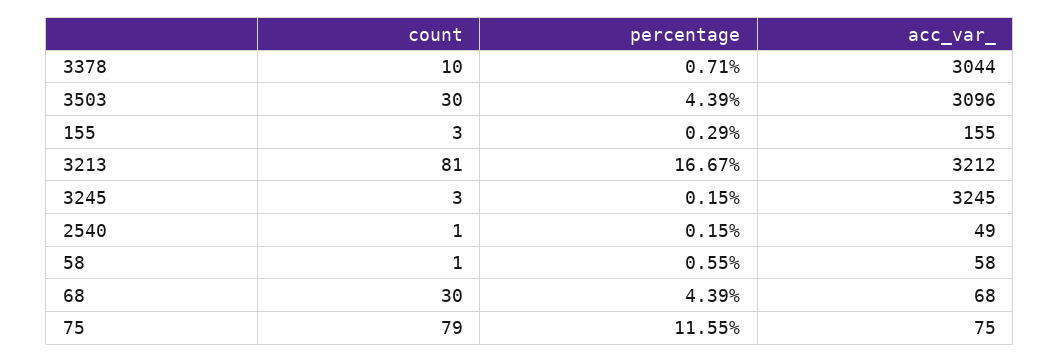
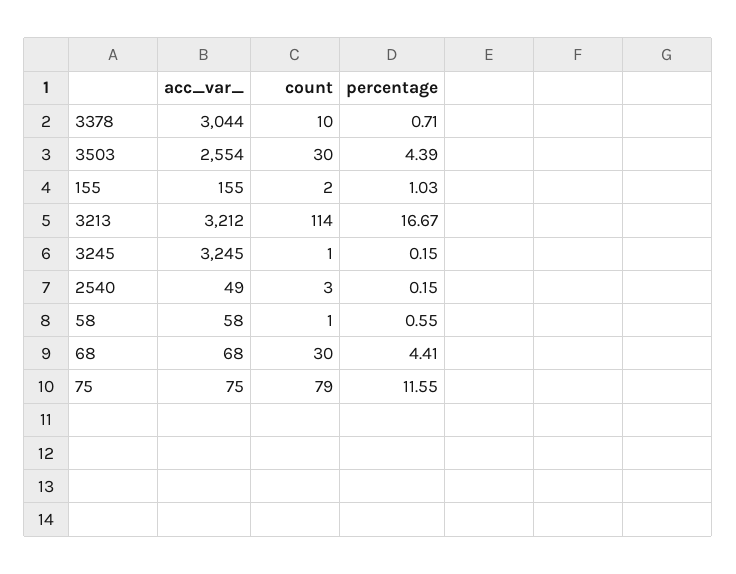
  {
    "count": {
      "3378": 10,
      "3503": 30,
-     "155": 3,
+     "155": 2,
-     "3213": 81,
+     "3213": 114,
-     "3245": 3,
+     "3245": 1,
-     "2540": 1,
+     "2540": 3,
      "58": 1,
      "68": 30,
      "75": 79
    },
    "percentage": {
      "3378": 0.71,
      "3503": 4.39,
-     "155": 0.29,
+     "155": 1.03,
      "3213": 16.67,
      "3245": 0.15,
      "2540": 0.15,
      "58": 0.55,
-     "68": 4.39,
+     "68": 4.41,
      "75": 11.55
    },
    "acc_var_": {
      "3378": 3044,
-     "3503": 3096,
+     "3503": 2554,
      "155": 155,
      "3213": 3212,
      "3245": 3245,
      "2540": 49,
      "58": 58,
      "68": 68,
      "75": 75
    }
  }

